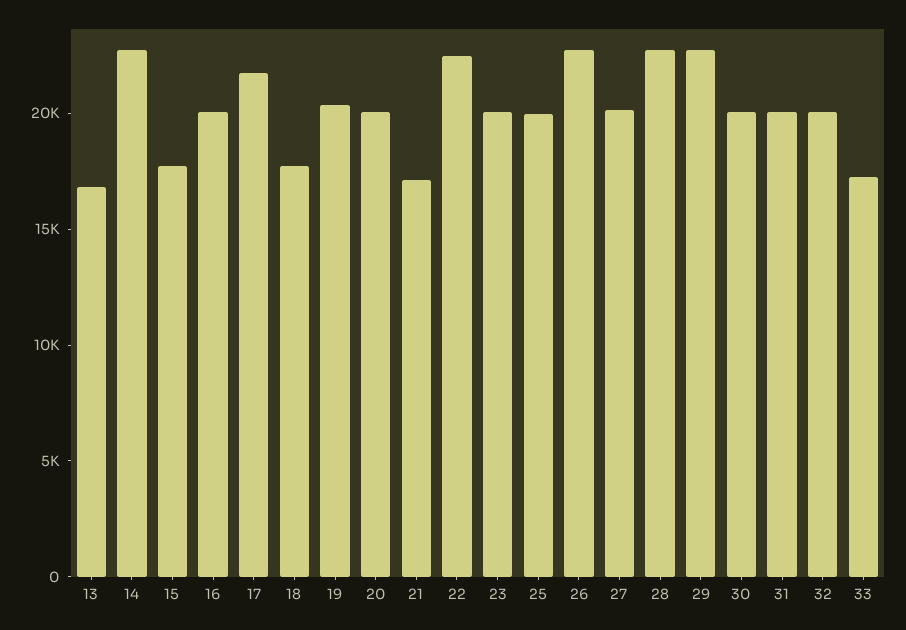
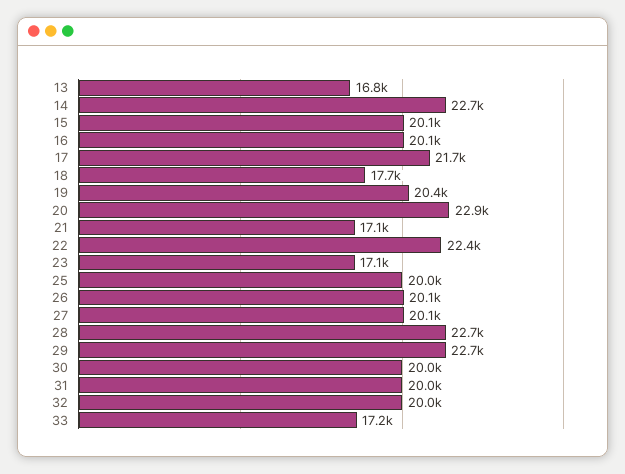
  {
    "13": 16800,
    "14": 22700,
-   "15": 18000,
+   "15": 20100,
    "16": 20100,
    "17": 21700,
    "18": 17700,
    "19": 20400,
-   "20": 20000,
+   "20": 22900,
    "21": 17100,
    "22": 22400,
-   "23": 20000,
+   "23": 17100,
    "25": 20000,
-   "26": 23000,
+   "26": 20100,
    "27": 20100,
    "28": 22700,
    "29": 22700,
    "30": 20000,
    "31": 20000,
    "32": 20000,
    "33": 17200
  }

